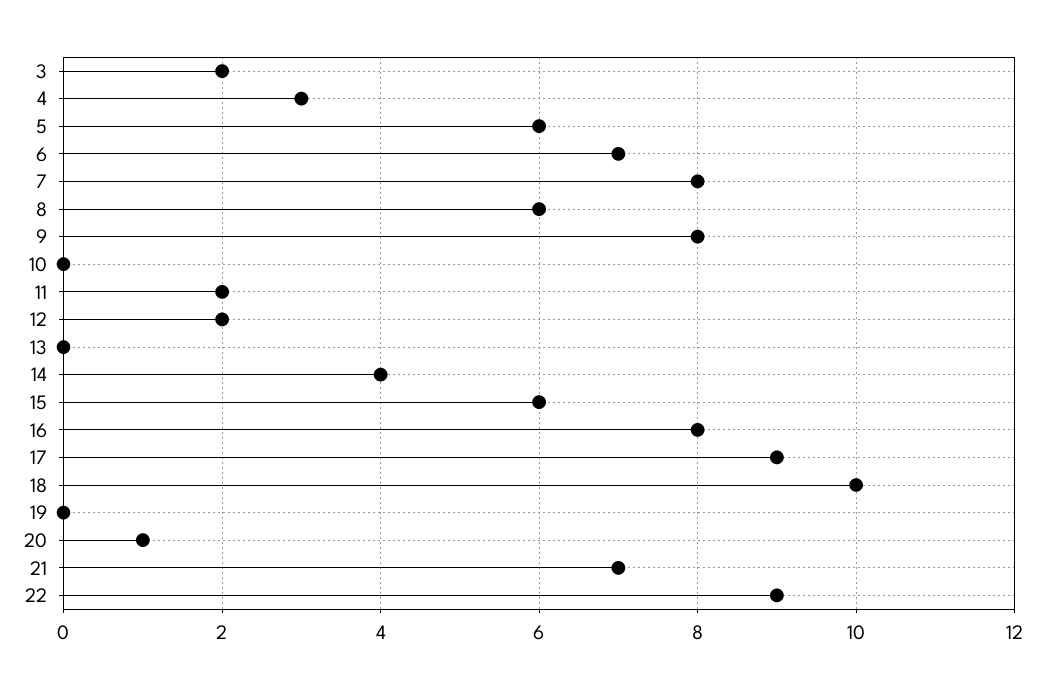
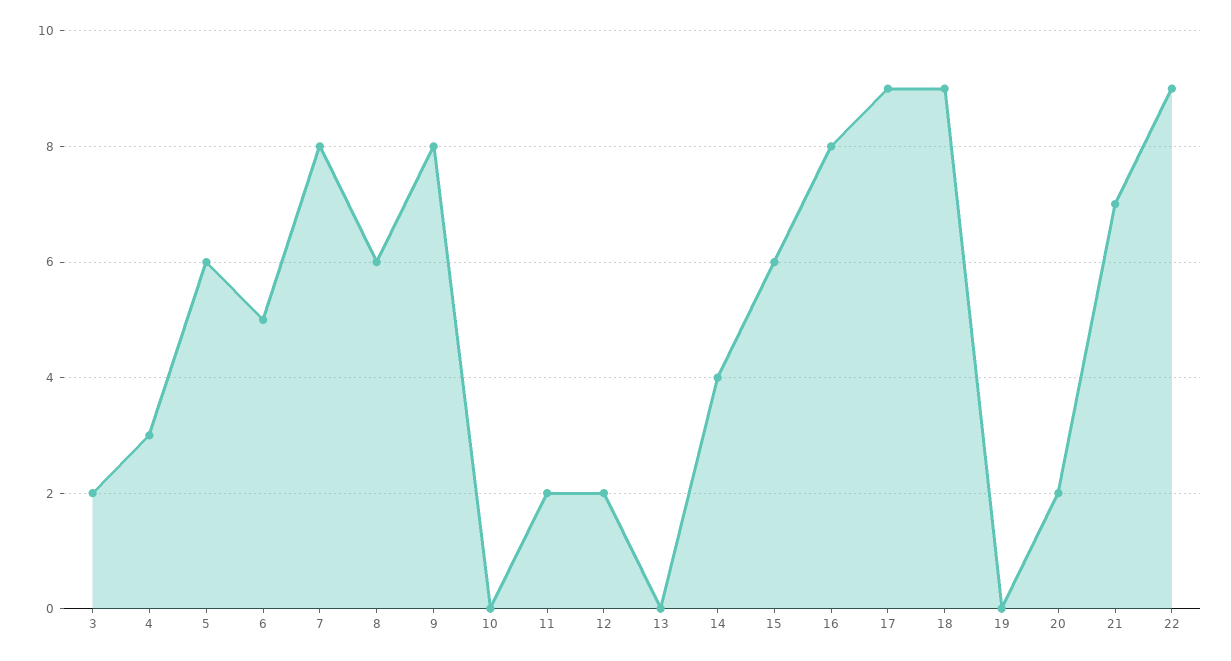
  {
    "3": 2,
    "4": 3,
    "5": 6,
-   "6": 7,
+   "6": 5,
    "7": 8,
    "8": 6,
    "9": 8,
    "10": 0,
    "11": 2,
    "12": 2,
    "13": 0,
    "14": 4,
    "15": 6,
    "16": 8,
    "17": 9,
-   "18": 10,
+   "18": 9,
    "19": 0,
-   "20": 1,
+   "20": 2,
    "21": 7,
    "22": 9
  }

